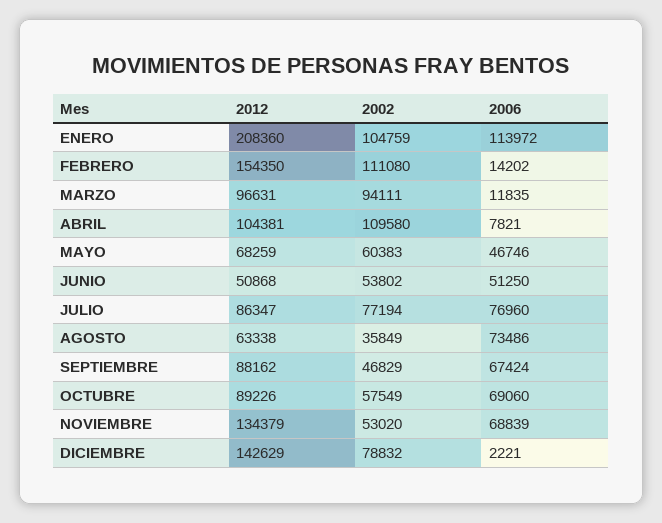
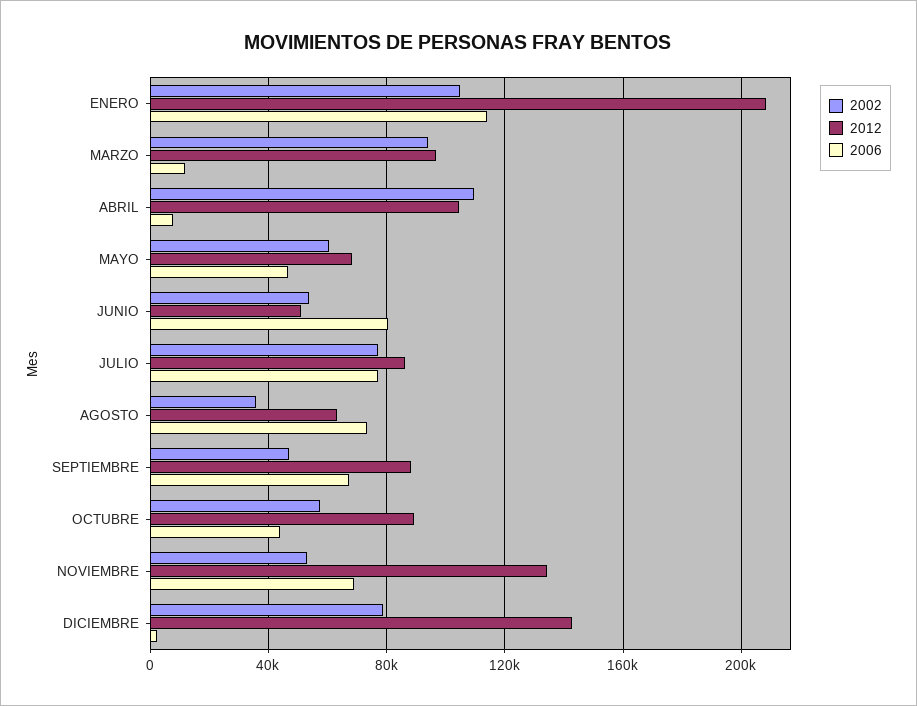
  {
    "2012": {
      "ENERO": 208360,
-     "FEBRERO": 154350,
      "MARZO": 96631,
      "ABRIL": 104381,
      "MAYO": 68259,
      "JUNIO": 50868,
      "JULIO": 86347,
      "AGOSTO": 63338,
      "SEPTIEMBRE": 88162,
      "OCTUBRE": 89226,
      "NOVIEMBRE": 134379,
      "DICIEMBRE": 142629
    },
    "2002": {
      "ENERO": 104759,
-     "FEBRERO": 111080,
      "MARZO": 94111,
      "ABRIL": 109580,
      "MAYO": 60383,
      "JUNIO": 53802,
      "JULIO": 77194,
      "AGOSTO": 35849,
      "SEPTIEMBRE": 46829,
      "OCTUBRE": 57549,
      "NOVIEMBRE": 53020,
      "DICIEMBRE": 78832
    },
    "2006": {
      "ENERO": 113972,
-     "FEBRERO": 14202,
      "MARZO": 11835,
      "ABRIL": 7821,
      "MAYO": 46746,
-     "JUNIO": 51250,
+     "JUNIO": 80000,
      "JULIO": 76960,
      "AGOSTO": 73486,
      "SEPTIEMBRE": 67424,
-     "OCTUBRE": 69060,
+     "OCTUBRE": 45000,
      "NOVIEMBRE": 68839,
      "DICIEMBRE": 2221
    }
  }

